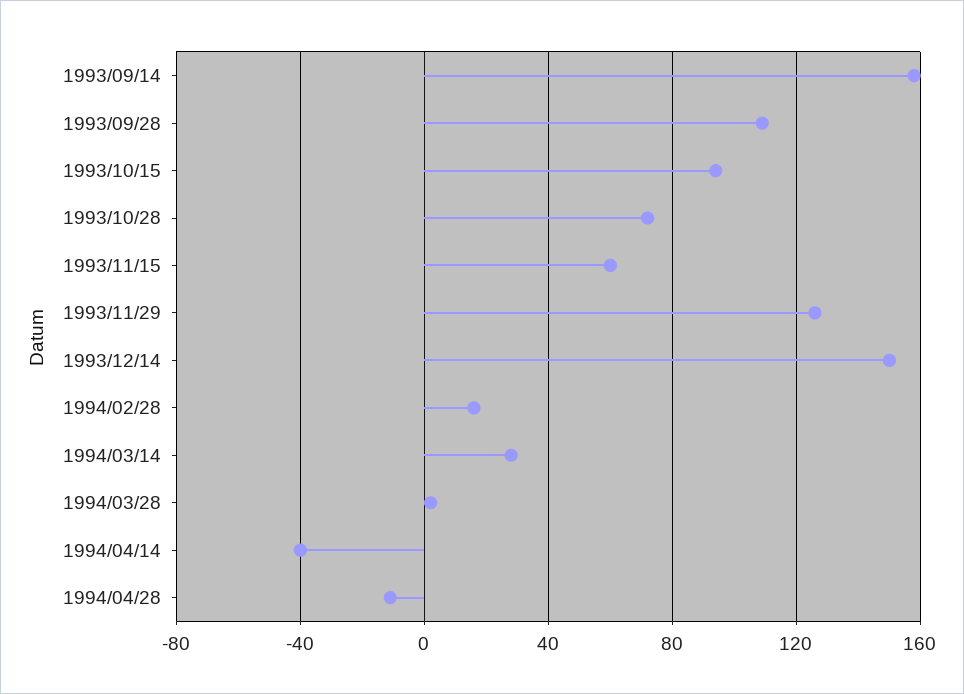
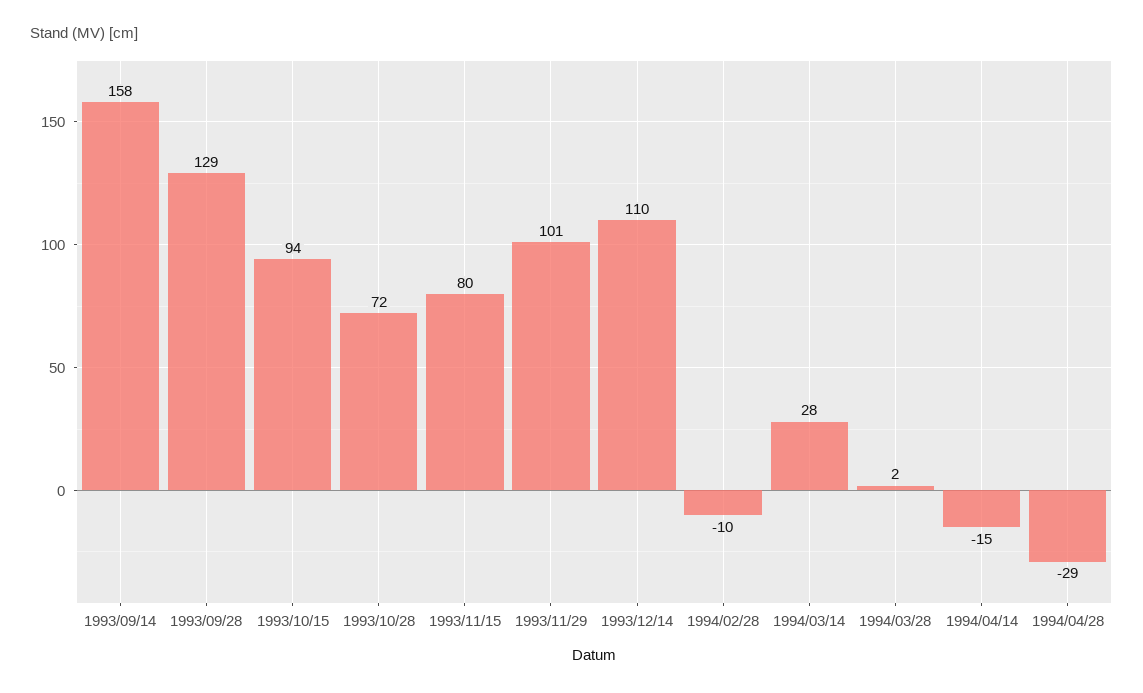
  {
    "1993/09/14": 158,
-   "1993/09/28": 110,
+   "1993/09/28": 129,
    "1993/10/15": 94,
    "1993/10/28": 72,
-   "1993/11/15": 60,
+   "1993/11/15": 80,
-   "1993/11/29": 125,
+   "1993/11/29": 101,
-   "1993/12/14": 150,
+   "1993/12/14": 110,
-   "1994/02/28": 15,
+   "1994/02/28": -10,
    "1994/03/14": 28,
    "1994/03/28": 2,
-   "1994/04/14": -40,
+   "1994/04/14": -15,
-   "1994/04/28": -10
+   "1994/04/28": -29
  }

